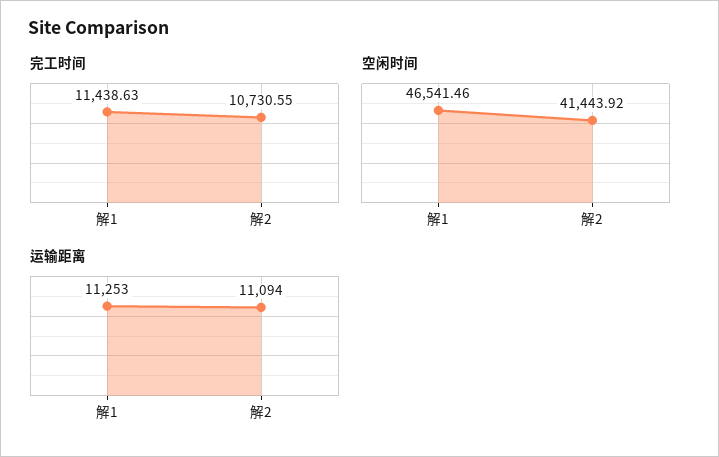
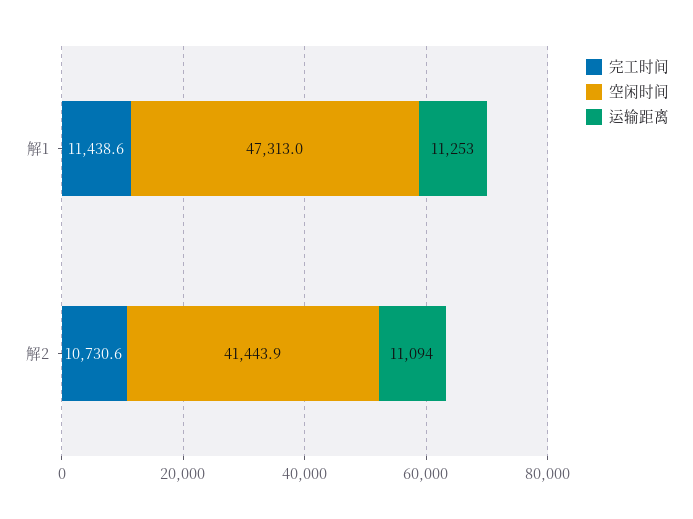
  {
    "完工时间": {
      "解1": 11438.63,
      "解2": 10730.55
    },
    "空闲时间": {
-     "解1": 46541.46,
+     "解1": 47313,
      "解2": 41443.92
    },
    "运输距离": {
      "解1": 11253,
      "解2": 11094
    }
  }

